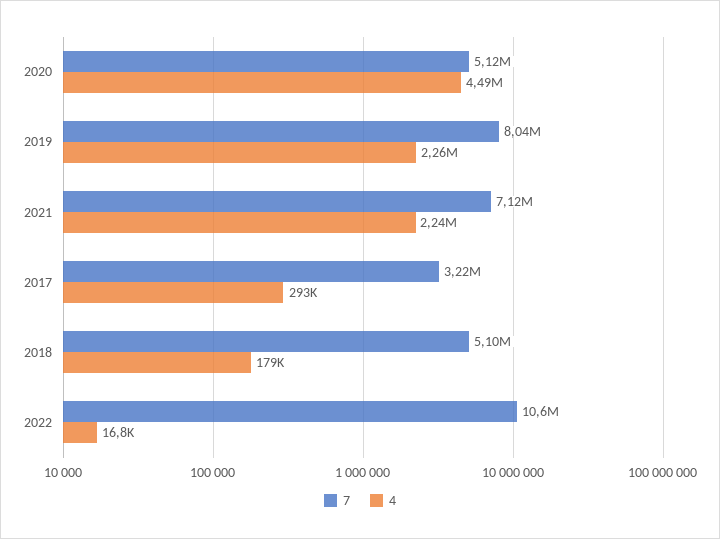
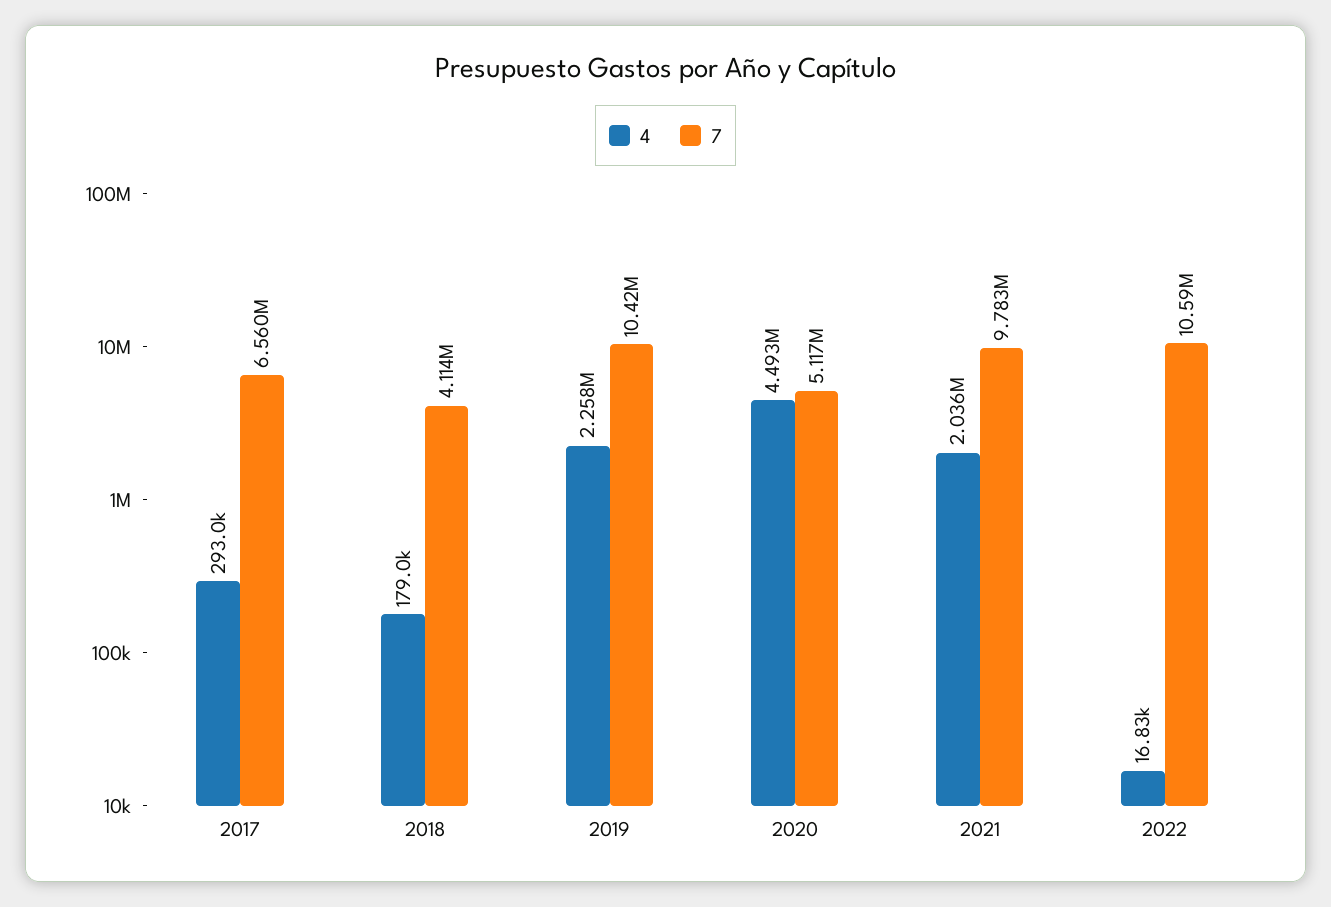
  {
    "7": {
      "2020": 5117000,
-     "2019": 8040000,
+     "2019": 10420000,
-     "2021": 7120000,
+     "2021": 9783000,
-     "2017": 3220000,
+     "2017": 6560000,
-     "2018": 5100000,
+     "2018": 4114000,
      "2022": 10590000
    },
    "4": {
      "2020": 4493000,
      "2019": 2258000,
-     "2021": 2240000,
+     "2021": 2036000,
      "2017": 293000,
      "2018": 179000,
      "2022": 16830
    }
  }

